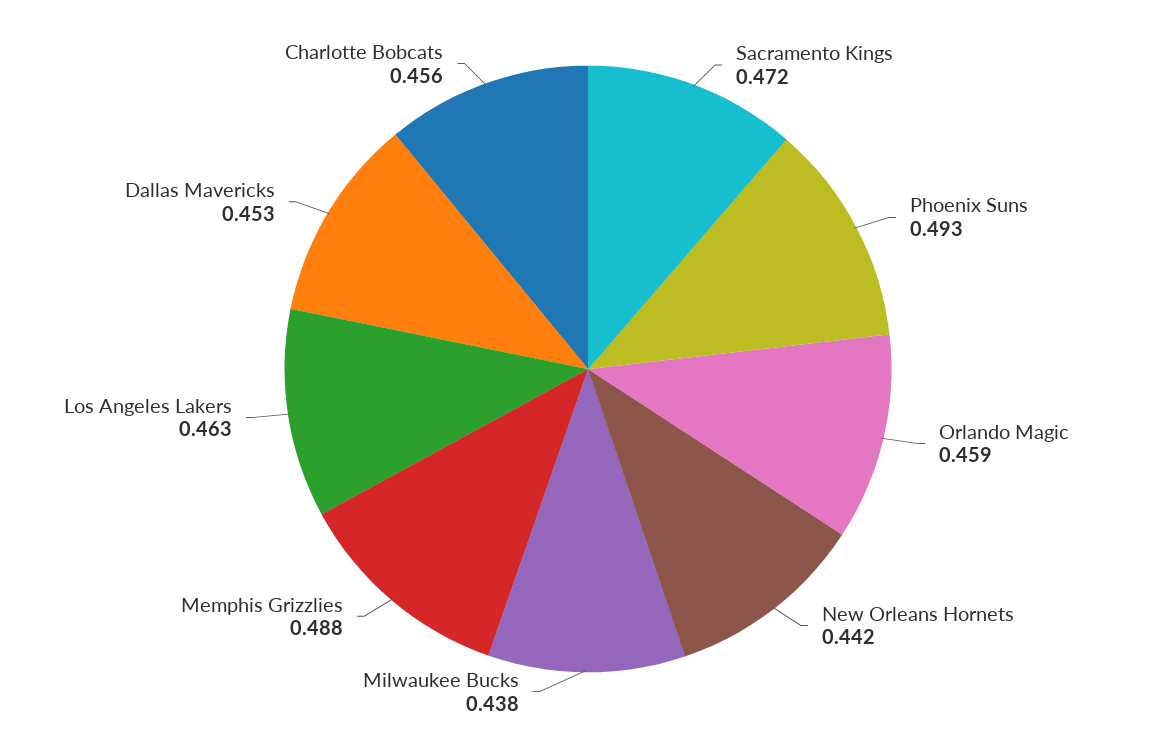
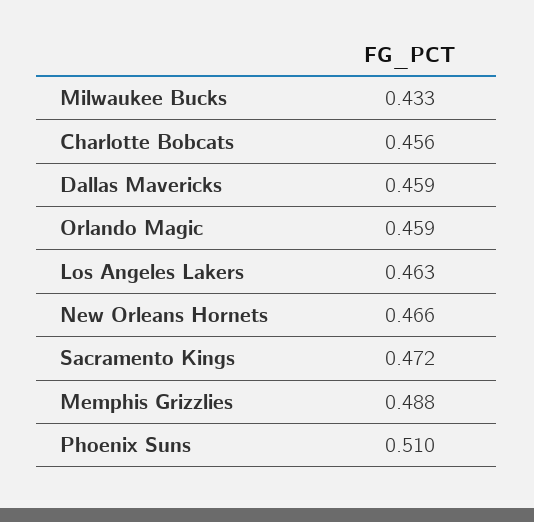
  {
    "Sacramento Kings": 0.472,
-   "Phoenix Suns": 0.493,
+   "Phoenix Suns": 0.51,
    "Orlando Magic": 0.459,
-   "New Orleans Hornets": 0.442,
+   "New Orleans Hornets": 0.466,
-   "Milwaukee Bucks": 0.438,
+   "Milwaukee Bucks": 0.433,
    "Memphis Grizzlies": 0.488,
    "Los Angeles Lakers": 0.463,
-   "Dallas Mavericks": 0.453,
+   "Dallas Mavericks": 0.459,
    "Charlotte Bobcats": 0.456
  }

